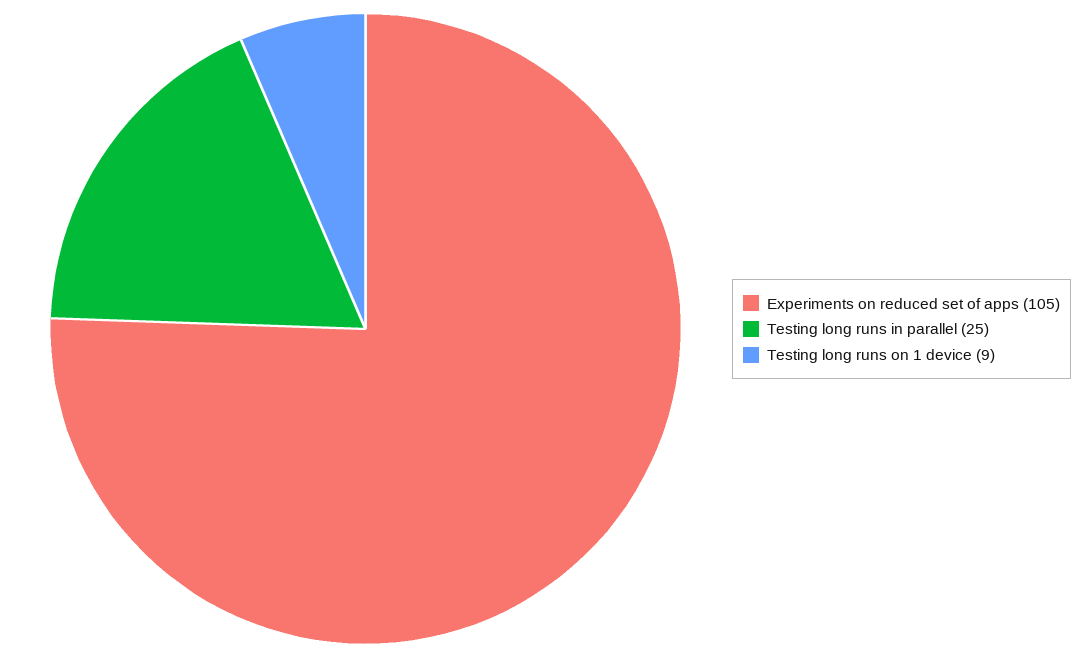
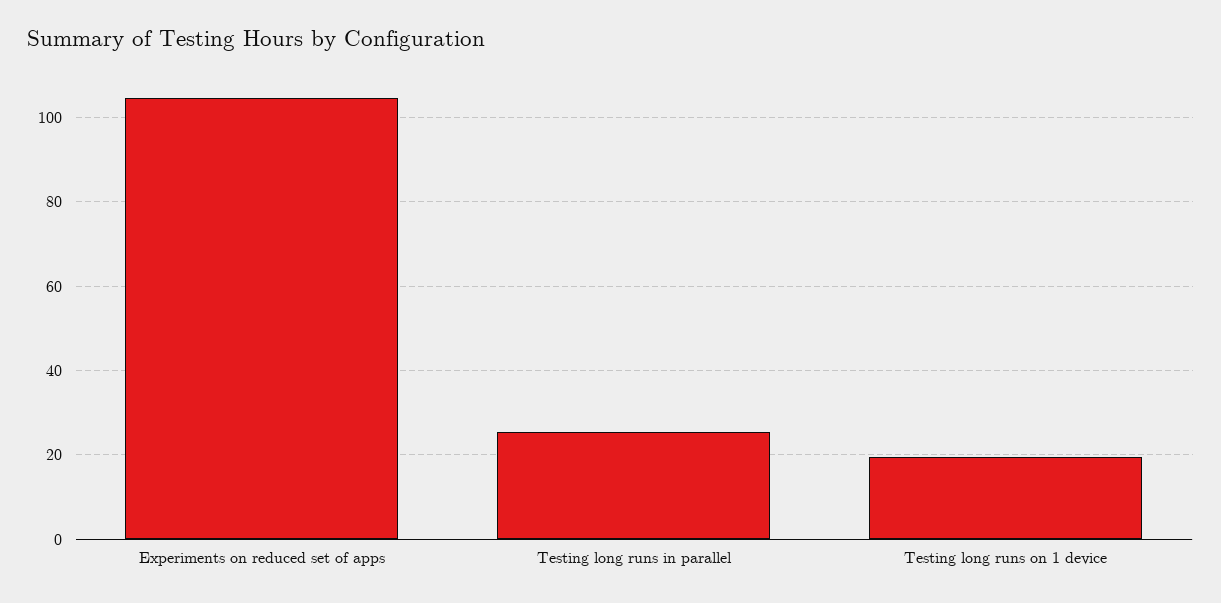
  {
    "Experiments on reduced set of apps": 105,
    "Testing long runs in parallel": 25,
-   "Testing long runs on 1 device": 9
+   "Testing long runs on 1 device": 20
  }

